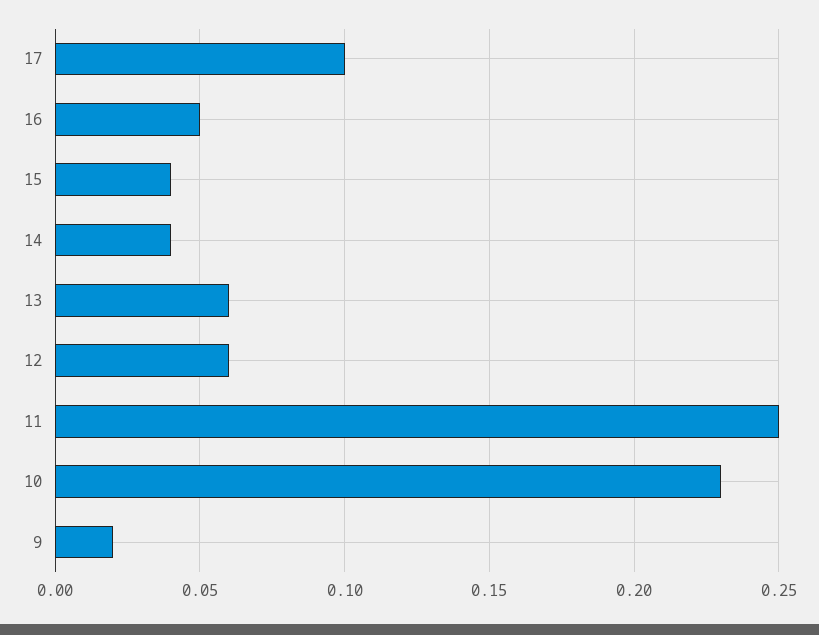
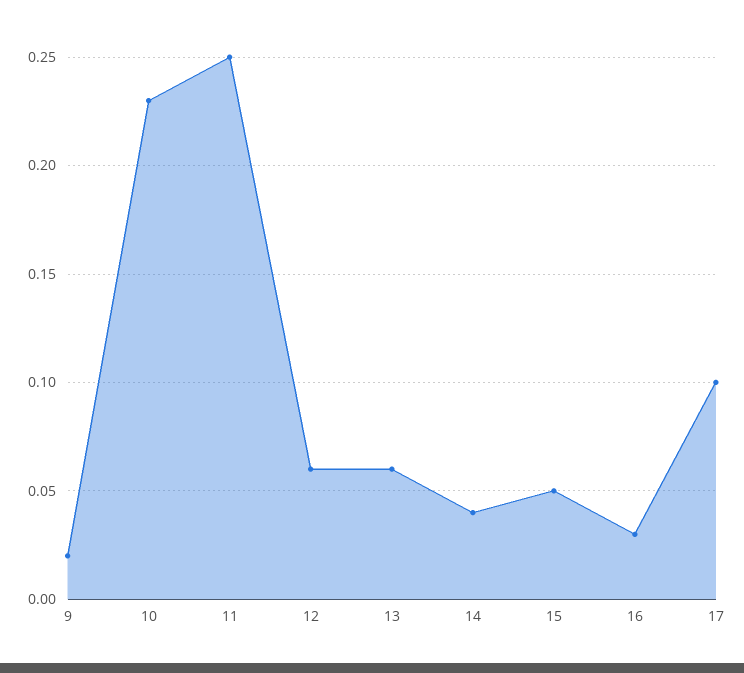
  {
    "17": 0.1,
-   "16": 0.05,
+   "16": 0.03,
-   "15": 0.04,
+   "15": 0.05,
    "14": 0.04,
    "13": 0.06,
    "12": 0.06,
    "11": 0.25,
    "10": 0.23,
    "9": 0.02
  }

